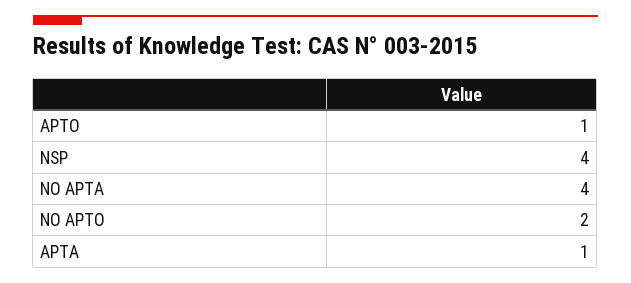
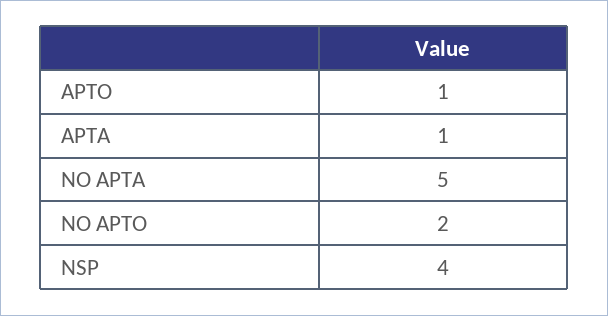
  {
    "APTO": 1,
    "NSP": 4,
-   "NO APTA": 4,
+   "NO APTA": 5,
    "NO APTO": 2,
    "APTA": 1
  }

